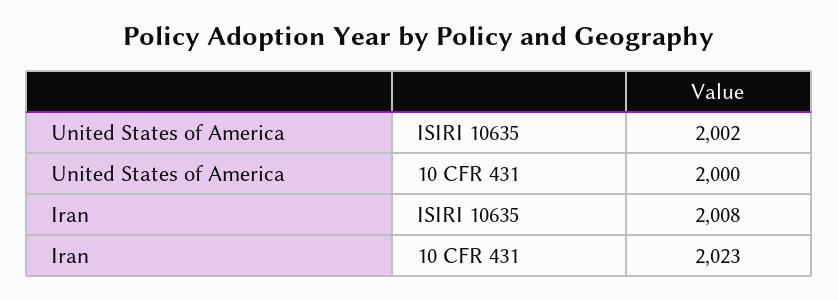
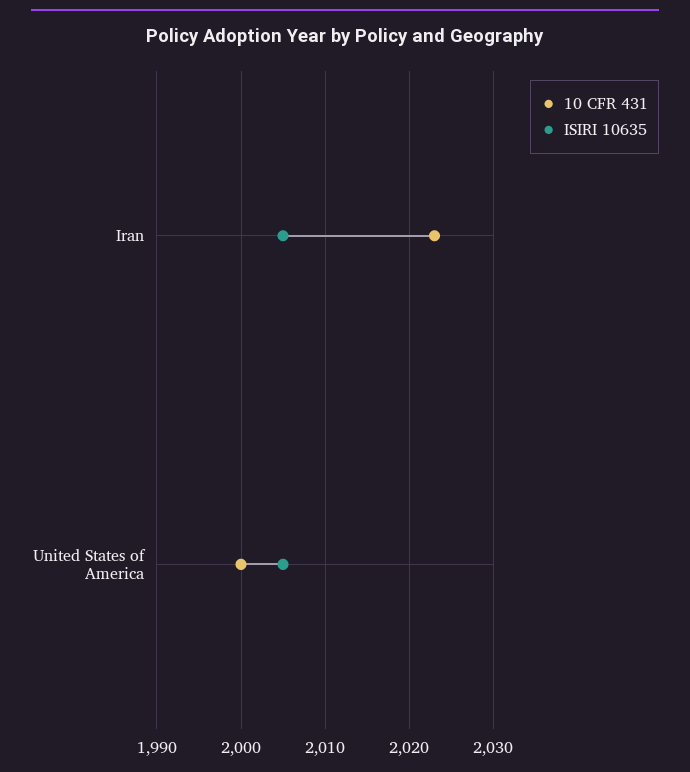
  {
    "ISIRI 10635": {
-     "United States of America": 2002,
+     "United States of America": 2005,
-     "Iran": 2008
+     "Iran": 2005
    },
    "10 CFR 431": {
      "United States of America": 2000,
      "Iran": 2023
    }
  }

